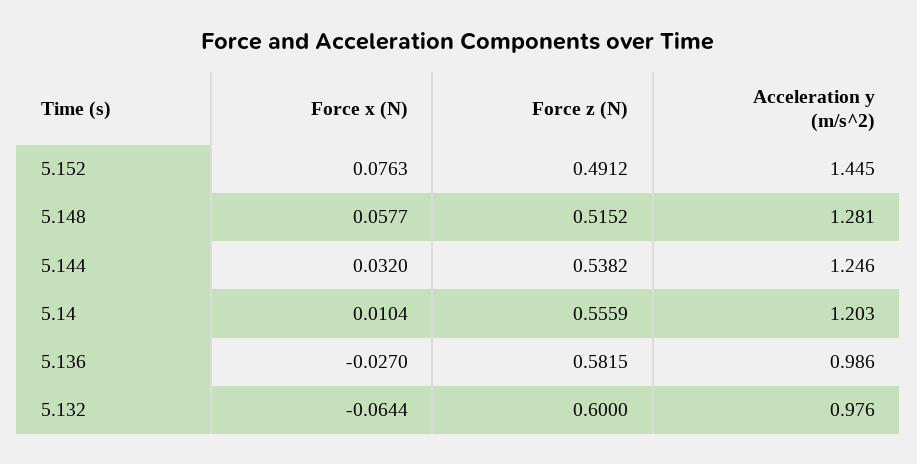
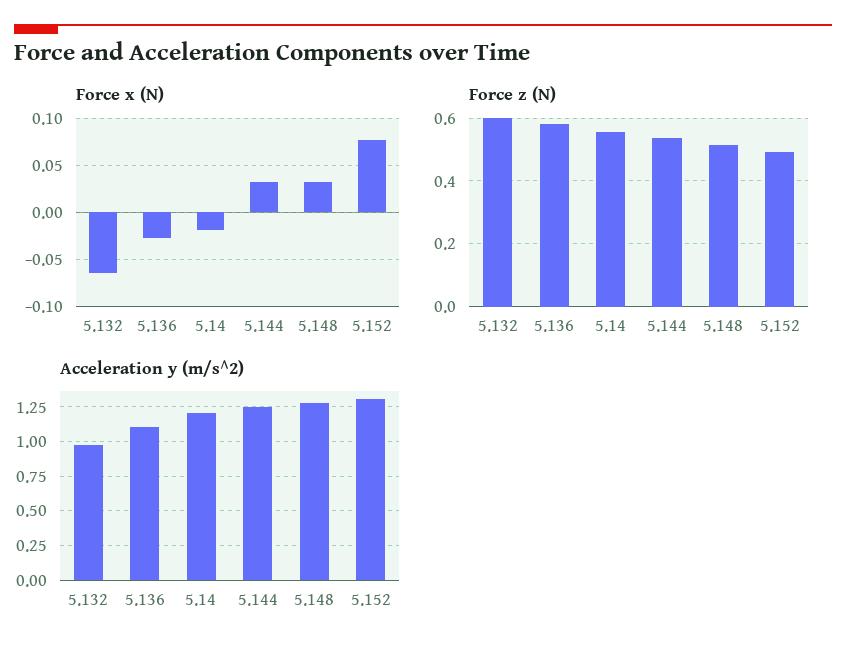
  {
    "Force x (N)": {
      "5.152": 0.0763,
-     "5.148": 0.0577,
+     "5.148": 0.03,
      "5.144": 0.032,
-     "5.14": 0.0104,
+     "5.14": -0.02,
      "5.136": -0.027,
      "5.132": -0.0644
    },
    "Force z (N)": {
      "5.152": 0.4912,
      "5.148": 0.5152,
      "5.144": 0.5382,
      "5.14": 0.5559,
      "5.136": 0.5815,
      "5.132": 0.6
    },
    "Acceleration y (m/s^2)": {
-     "5.152": 1.445,
+     "5.152": 1.3,
      "5.148": 1.281,
      "5.144": 1.246,
      "5.14": 1.203,
-     "5.136": 0.986,
+     "5.136": 1.1,
      "5.132": 0.976
    }
  }

